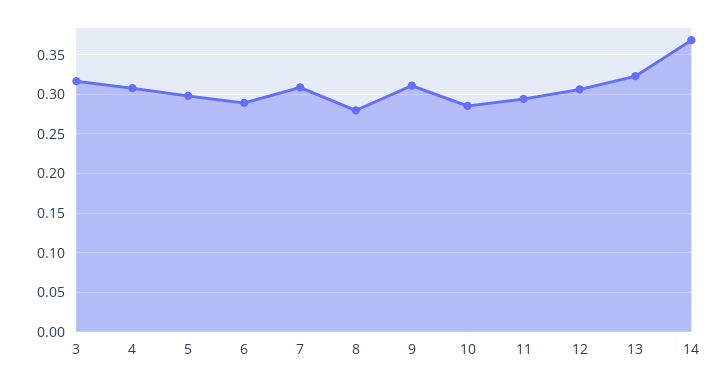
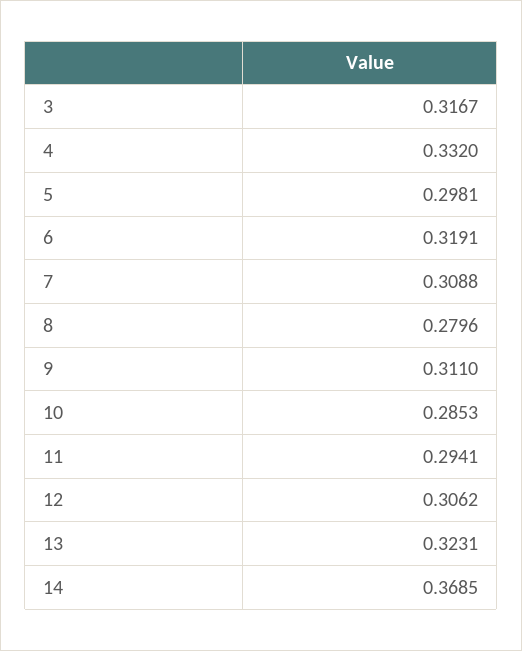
  {
    "3": 0.3167,
-   "4": 0.31,
+   "4": 0.332,
    "5": 0.2981,
-   "6": 0.29,
+   "6": 0.3191,
    "7": 0.3088,
    "8": 0.2796,
    "9": 0.311,
    "10": 0.2853,
    "11": 0.2941,
    "12": 0.3062,
    "13": 0.3231,
    "14": 0.3685
  }

